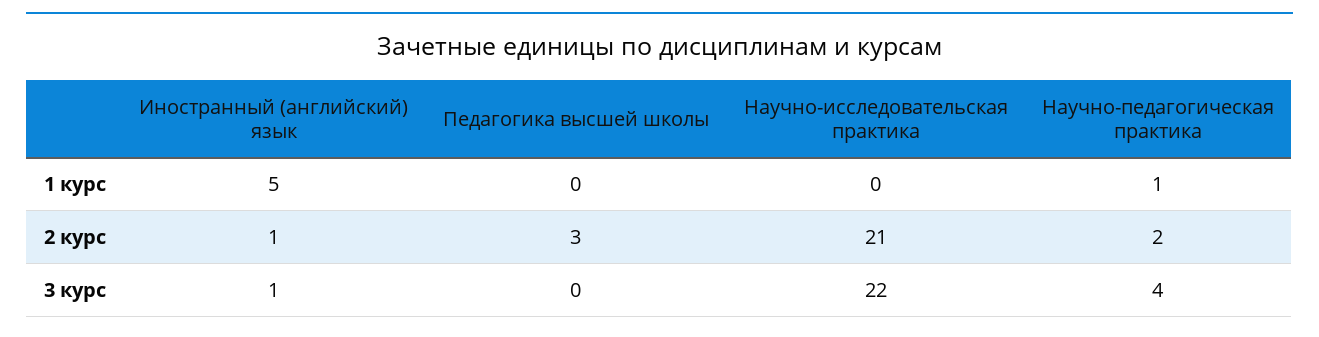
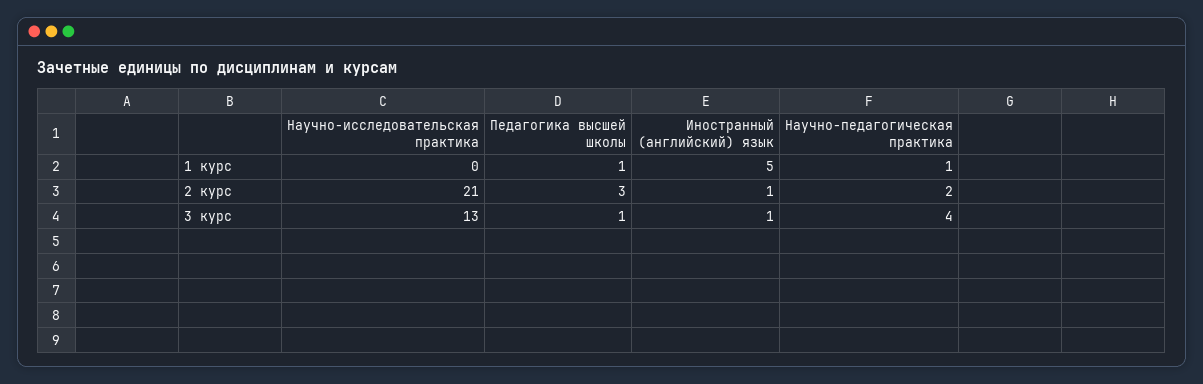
  {
    "Иностранный (английский) язык": {
      "1 курс": 5,
      "2 курс": 1,
      "3 курс": 1
    },
    "Педагогика высшей школы": {
-     "1 курс": 0,
+     "1 курс": 1,
      "2 курс": 3,
-     "3 курс": 0
+     "3 курс": 1
    },
    "Научно-исследовательская практика": {
      "1 курс": 0,
      "2 курс": 21,
-     "3 курс": 22
+     "3 курс": 13
    },
    "Научно-педагогическая практика": {
      "1 курс": 1,
      "2 курс": 2,
      "3 курс": 4
    }
  }

